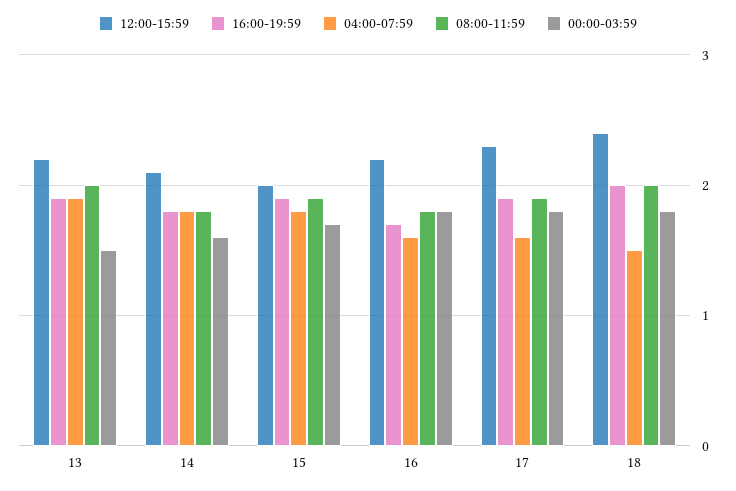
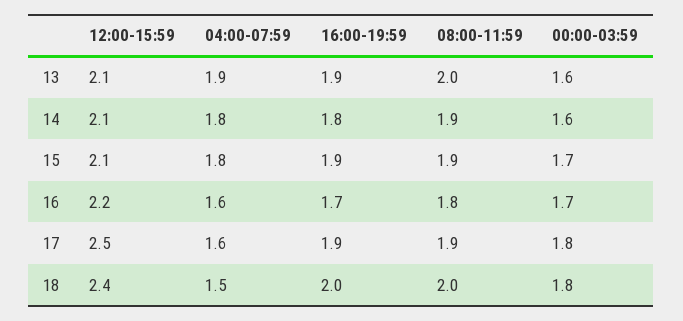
  {
    "12:00-15:59": {
-     "13": 2.2,
+     "13": 2.1,
      "14": 2.1,
-     "15": 2,
+     "15": 2.1,
      "16": 2.2,
-     "17": 2.3,
+     "17": 2.5,
      "18": 2.4
    },
    "16:00-19:59": {
      "13": 1.9,
      "14": 1.8,
      "15": 1.9,
      "16": 1.7,
      "17": 1.9,
      "18": 2
    },
    "04:00-07:59": {
      "13": 1.9,
      "14": 1.8,
      "15": 1.8,
      "16": 1.6,
      "17": 1.6,
      "18": 1.5
    },
    "08:00-11:59": {
      "13": 2,
-     "14": 1.8,
+     "14": 1.9,
      "15": 1.9,
      "16": 1.8,
      "17": 1.9,
      "18": 2
    },
    "00:00-03:59": {
-     "13": 1.5,
+     "13": 1.6,
      "14": 1.6,
      "15": 1.7,
-     "16": 1.8,
+     "16": 1.7,
      "17": 1.8,
      "18": 1.8
    }
  }

